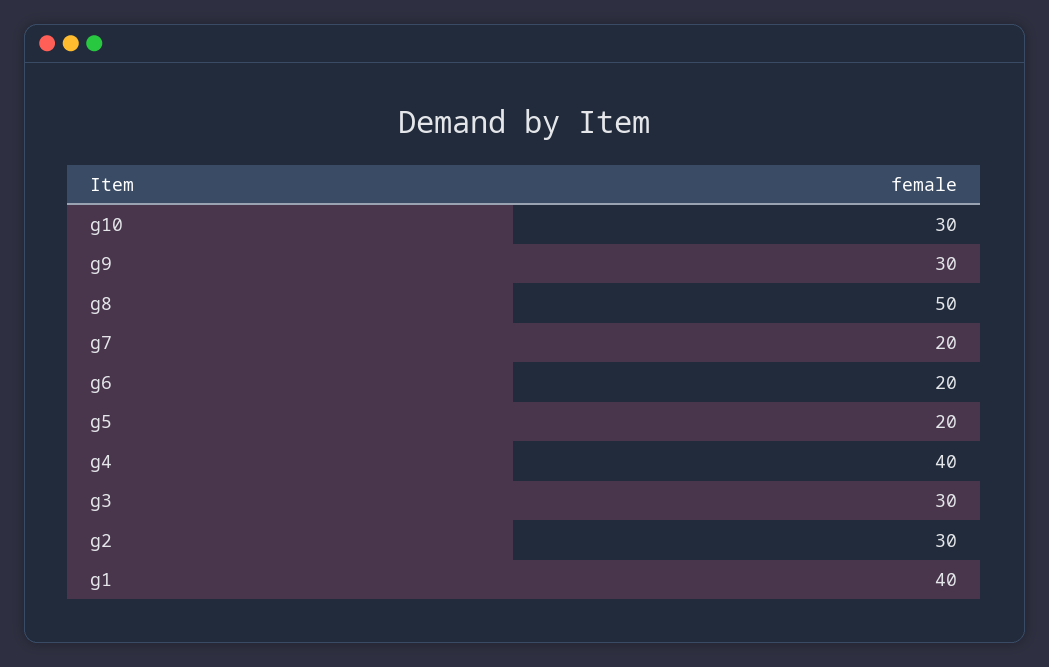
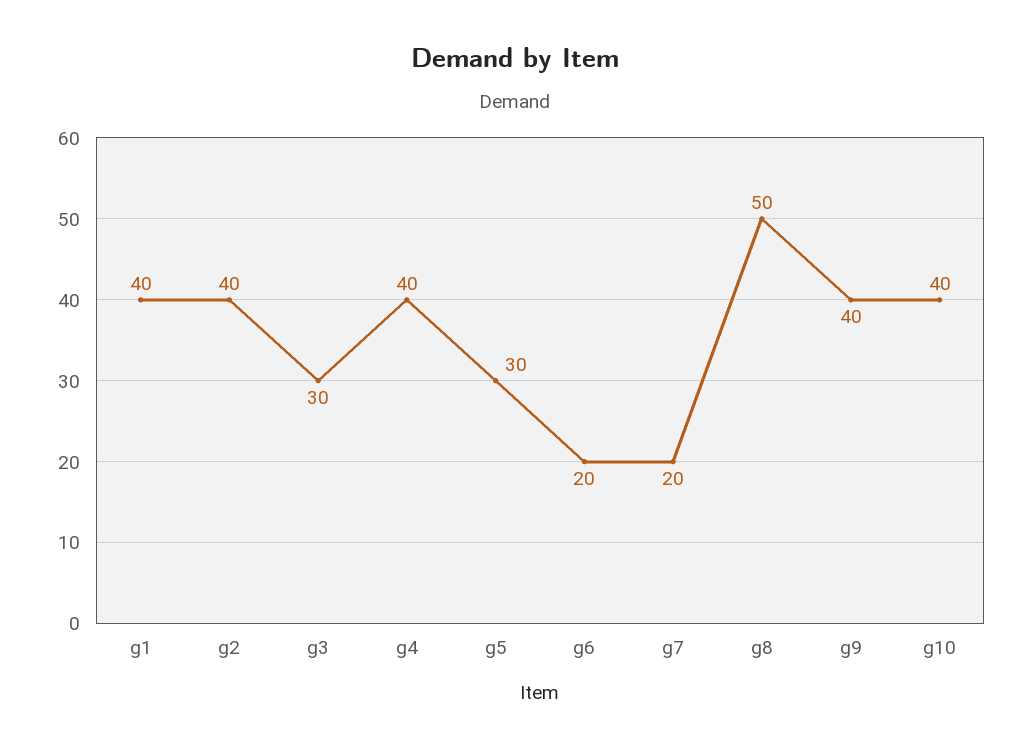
  {
-   "g10": 30,
+   "g10": 40,
-   "g9": 30,
+   "g9": 40,
    "g8": 50,
    "g7": 20,
    "g6": 20,
-   "g5": 20,
+   "g5": 30,
    "g4": 40,
    "g3": 30,
-   "g2": 30,
+   "g2": 40,
    "g1": 40
  }

